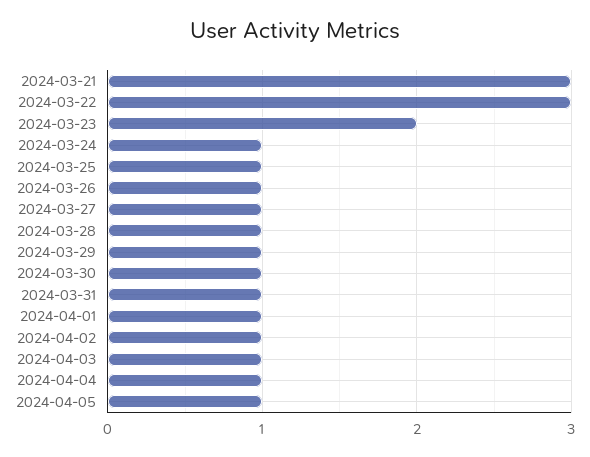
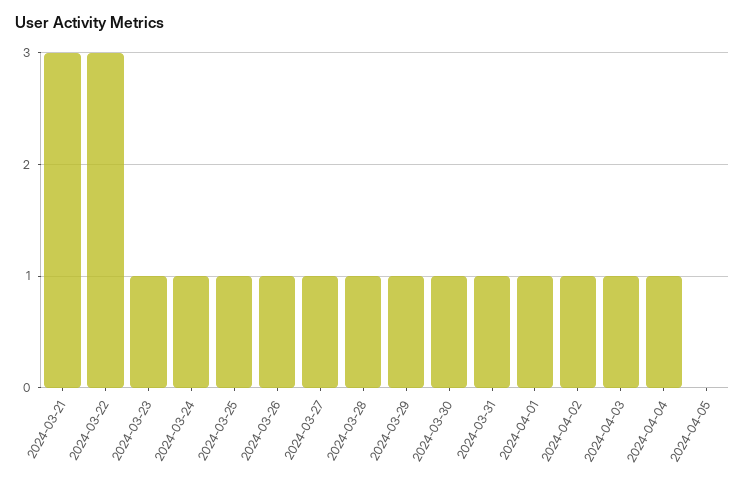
  {
    "2024-03-21": 3,
    "2024-03-22": 3,
-   "2024-03-23": 2,
+   "2024-03-23": 1,
    "2024-03-24": 1,
    "2024-03-25": 1,
    "2024-03-26": 1,
    "2024-03-27": 1,
    "2024-03-28": 1,
    "2024-03-29": 1,
    "2024-03-30": 1,
    "2024-03-31": 1,
    "2024-04-01": 1,
    "2024-04-02": 1,
    "2024-04-03": 1,
    "2024-04-04": 1,
-   "2024-04-05": 1
+   "2024-04-05": 0
  }

